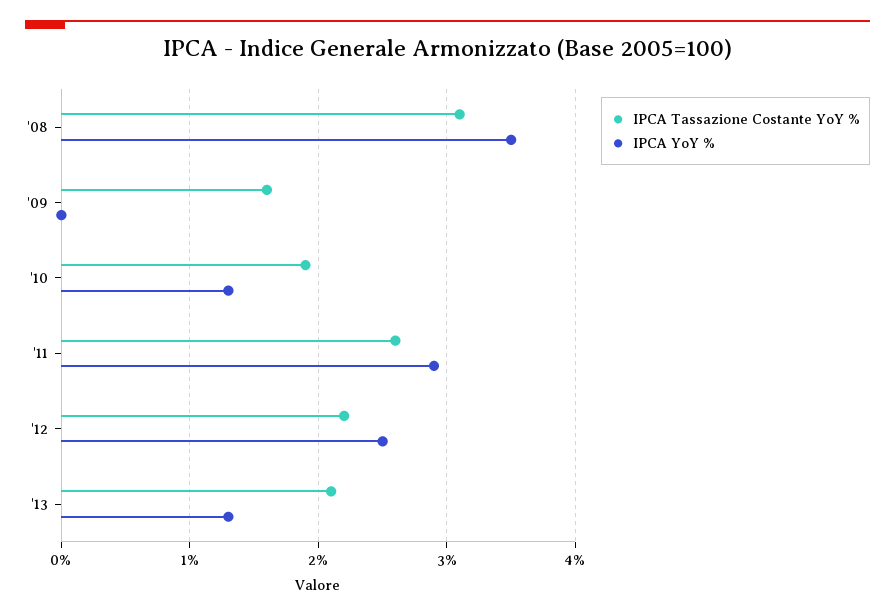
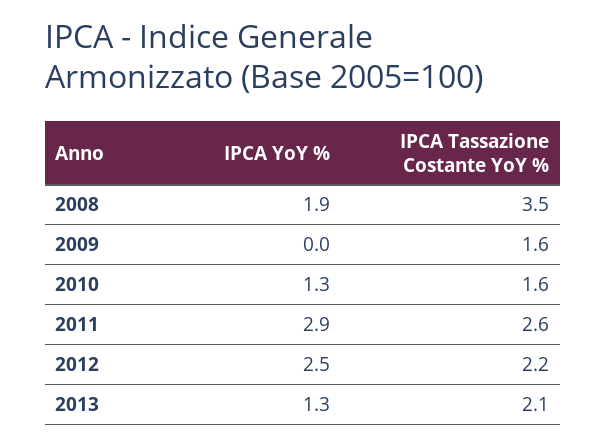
  {
    "IPCA Tassazione Costante YoY %": {
-     "'08": 3.1,
+     "'08": 3.5,
      "'09": 1.6,
-     "'10": 1.9,
+     "'10": 1.6,
      "'11": 2.6,
      "'12": 2.2,
      "'13": 2.1
    },
    "IPCA YoY %": {
-     "'08": 3.5,
+     "'08": 1.9,
      "'09": 0,
      "'10": 1.3,
      "'11": 2.9,
      "'12": 2.5,
      "'13": 1.3
    }
  }

